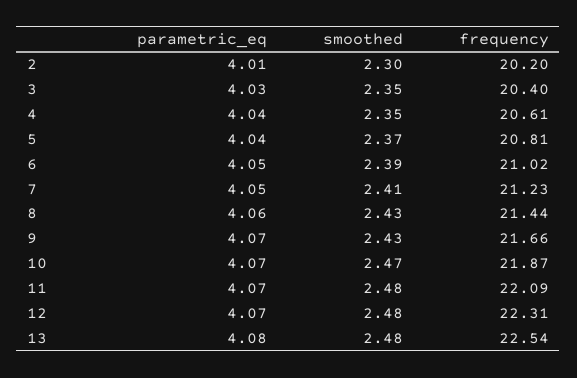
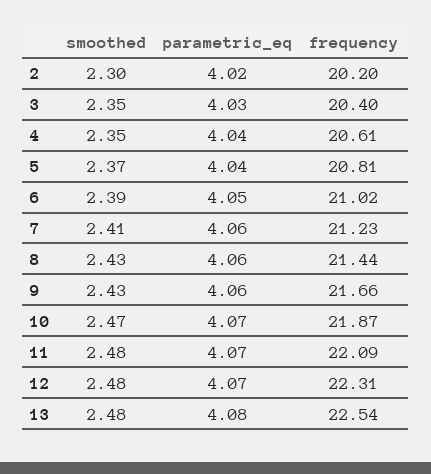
  {
    "parametric_eq": {
-     "2": 4.01,
+     "2": 4.02,
      "3": 4.03,
      "4": 4.04,
      "5": 4.04,
      "6": 4.05,
-     "7": 4.05,
+     "7": 4.06,
      "8": 4.06,
-     "9": 4.07,
+     "9": 4.06,
      "10": 4.07,
      "11": 4.07,
      "12": 4.07,
      "13": 4.08
    },
    "smoothed": {
      "2": 2.3,
      "3": 2.35,
      "4": 2.35,
      "5": 2.37,
      "6": 2.39,
      "7": 2.41,
      "8": 2.43,
      "9": 2.43,
      "10": 2.47,
      "11": 2.48,
      "12": 2.48,
      "13": 2.48
    },
    "frequency": {
      "2": 20.2,
      "3": 20.4,
      "4": 20.61,
      "5": 20.81,
      "6": 21.02,
      "7": 21.23,
      "8": 21.44,
      "9": 21.66,
      "10": 21.87,
      "11": 22.09,
      "12": 22.31,
      "13": 22.54
    }
  }

